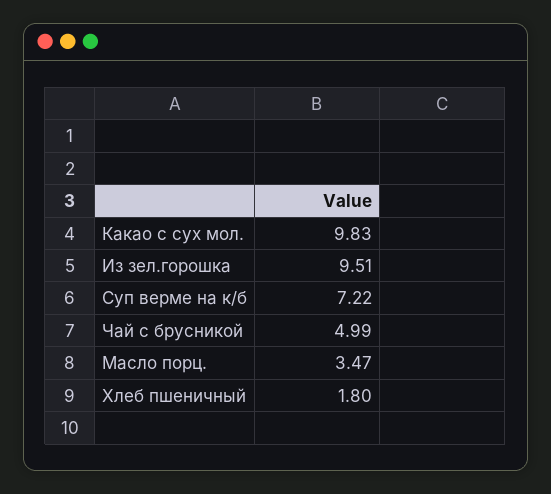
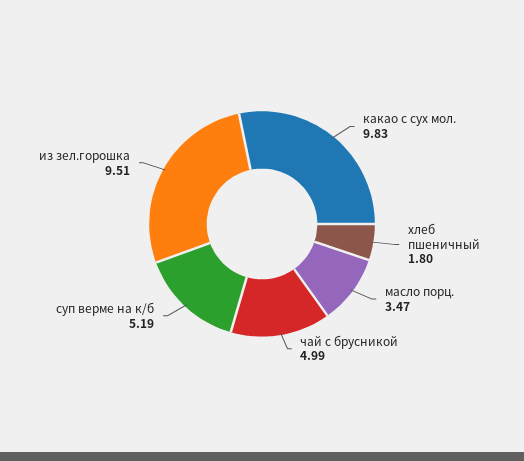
  {
    "Какао с сух мол.": 9.83,
    "Из зел.горошка": 9.51,
-   "Суп верме на к/б": 7.22,
+   "Суп верме на к/б": 5.19,
    "Чай с брусникой": 4.99,
    "Масло порц.": 3.47,
    "Хлеб пшеничный": 1.8
  }

